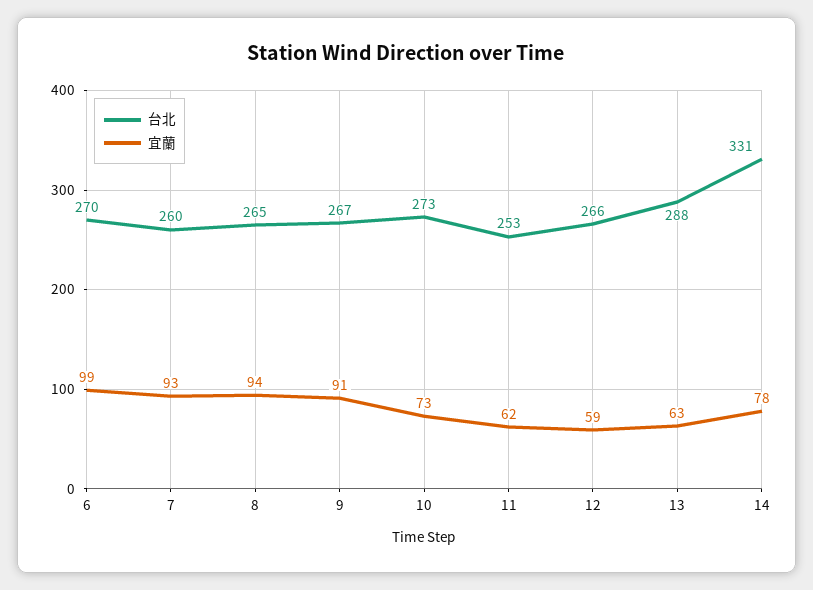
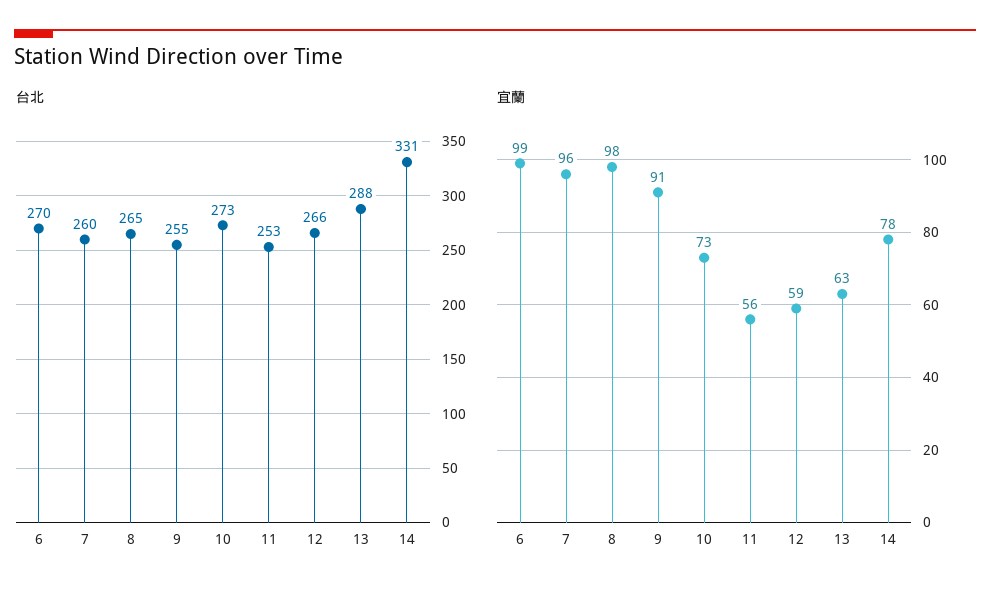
  {
    "台北": {
      "6": 270,
      "7": 260,
      "8": 265,
-     "9": 267,
+     "9": 255,
      "10": 273,
      "11": 253,
      "12": 266,
      "13": 288,
      "14": 331
    },
    "宜蘭": {
      "6": 99,
-     "7": 93,
+     "7": 96,
-     "8": 94,
+     "8": 98,
      "9": 91,
      "10": 73,
-     "11": 62,
+     "11": 56,
      "12": 59,
      "13": 63,
      "14": 78
    }
  }

